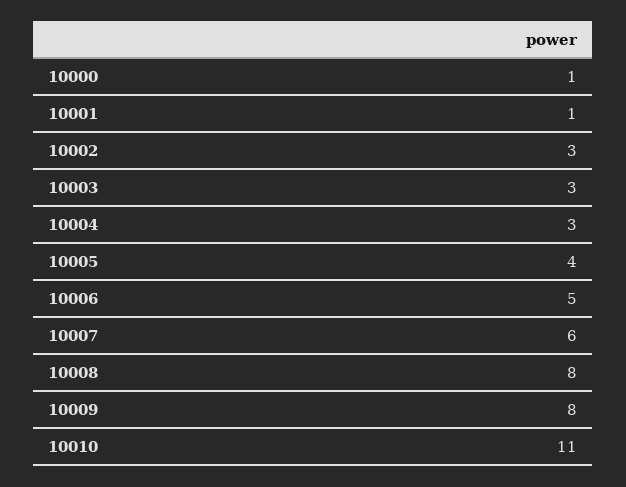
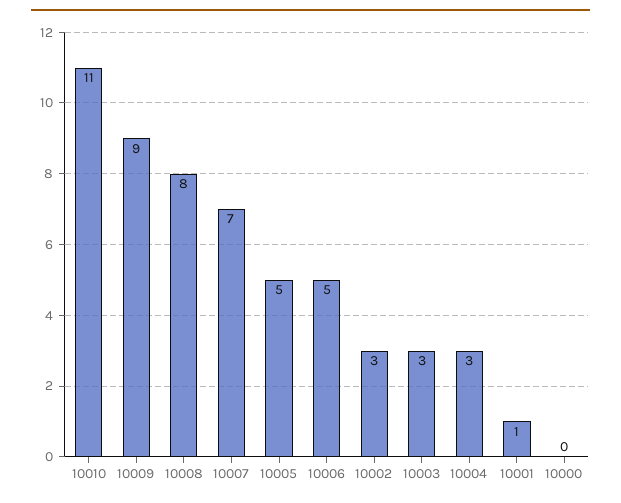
  {
-   "10000": 1,
+   "10000": 0,
    "10001": 1,
    "10002": 3,
    "10003": 3,
    "10004": 3,
-   "10005": 4,
+   "10005": 5,
    "10006": 5,
-   "10007": 6,
+   "10007": 7,
    "10008": 8,
-   "10009": 8,
+   "10009": 9,
    "10010": 11
  }

